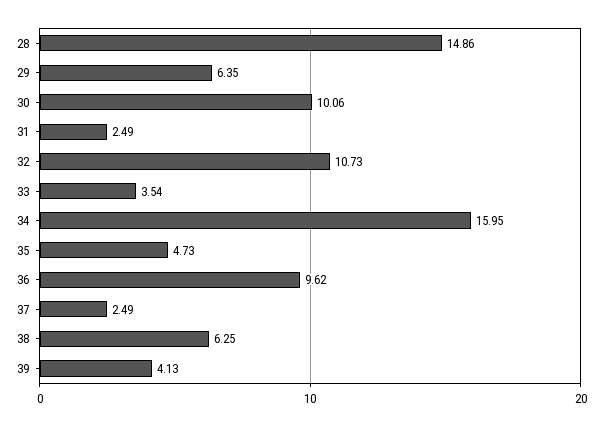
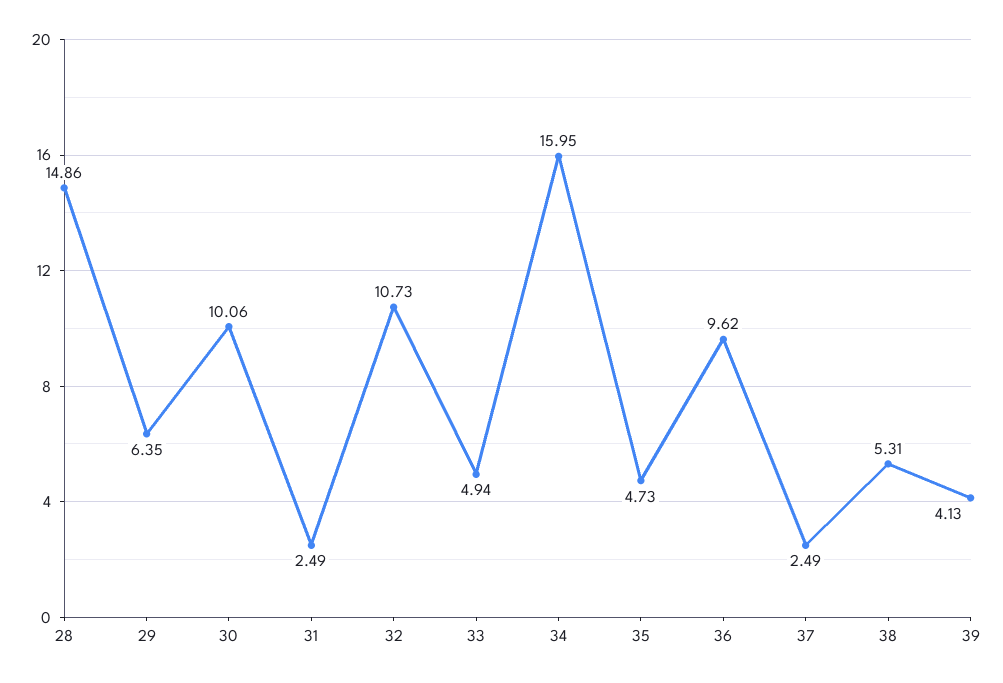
  {
    "28": 14.86,
    "29": 6.35,
    "30": 10.06,
    "31": 2.49,
    "32": 10.73,
-   "33": 3.54,
+   "33": 4.94,
    "34": 15.95,
    "35": 4.73,
    "36": 9.62,
    "37": 2.49,
-   "38": 6.25,
+   "38": 5.31,
    "39": 4.13
  }

